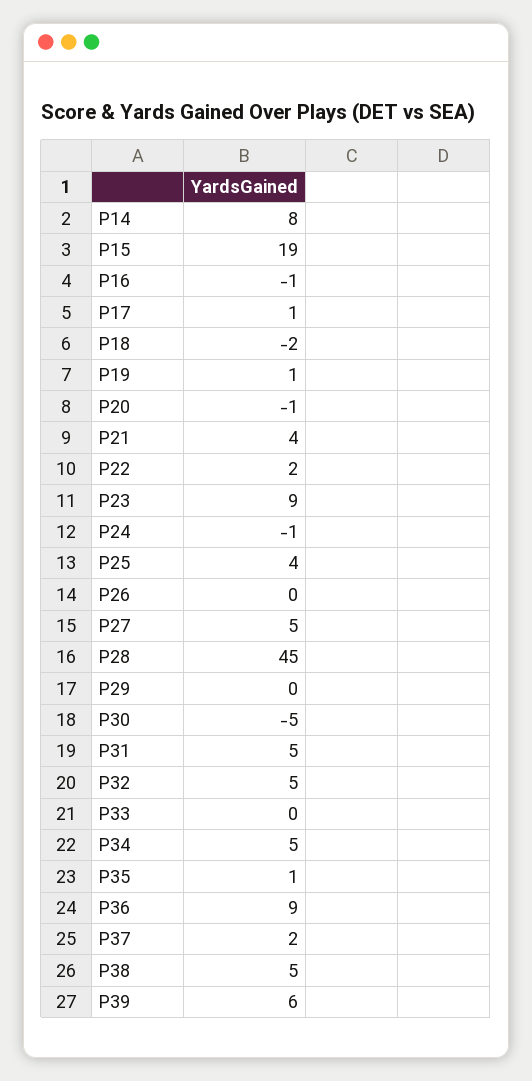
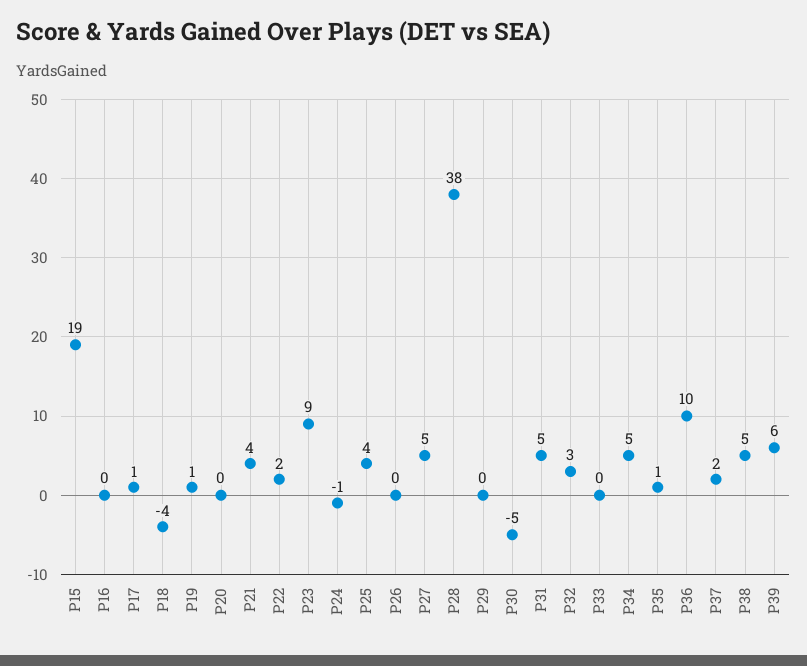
  {
-   "P14": 8,
    "P15": 19,
-   "P16": -1,
+   "P16": 0,
    "P17": 1,
-   "P18": -2,
+   "P18": -4,
    "P19": 1,
-   "P20": -1,
+   "P20": 0,
    "P21": 4,
    "P22": 2,
    "P23": 9,
    "P24": -1,
    "P25": 4,
    "P26": 0,
    "P27": 5,
-   "P28": 45,
+   "P28": 38,
    "P29": 0,
    "P30": -5,
    "P31": 5,
-   "P32": 5,
+   "P32": 3,
    "P33": 0,
    "P34": 5,
    "P35": 1,
-   "P36": 9,
+   "P36": 10,
    "P37": 2,
    "P38": 5,
    "P39": 6
  }

